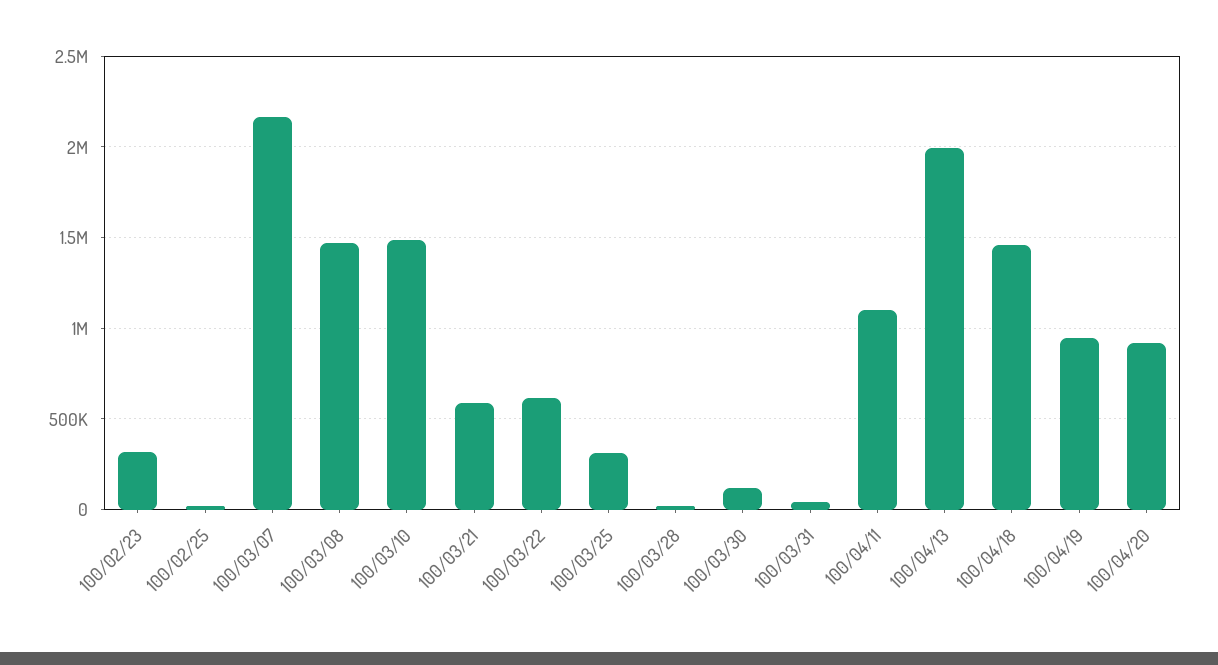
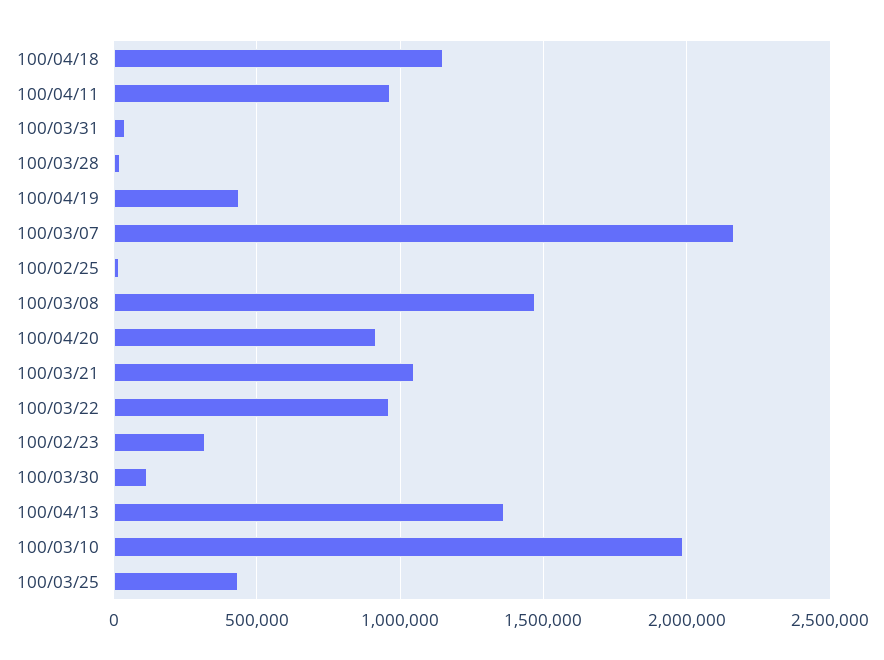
  {
    "100/02/23": 300000,
    "100/02/25": 0,
    "100/03/07": 2150000,
    "100/03/08": 1450000,
-   "100/03/10": 1500000,
+   "100/03/10": 2000000,
-   "100/03/21": 600000,
+   "100/03/21": 1050000,
-   "100/03/22": 600000,
+   "100/03/22": 950000,
-   "100/03/25": 300000,
+   "100/03/25": 450000,
    "100/03/28": 0,
    "100/03/30": 100000,
    "100/03/31": 50000,
-   "100/04/11": 1100000,
+   "100/04/11": 950000,
-   "100/04/13": 2000000,
+   "100/04/13": 1350000,
-   "100/04/18": 1450000,
+   "100/04/18": 1150000,
-   "100/04/19": 950000,
+   "100/04/19": 450000,
    "100/04/20": 900000
  }

